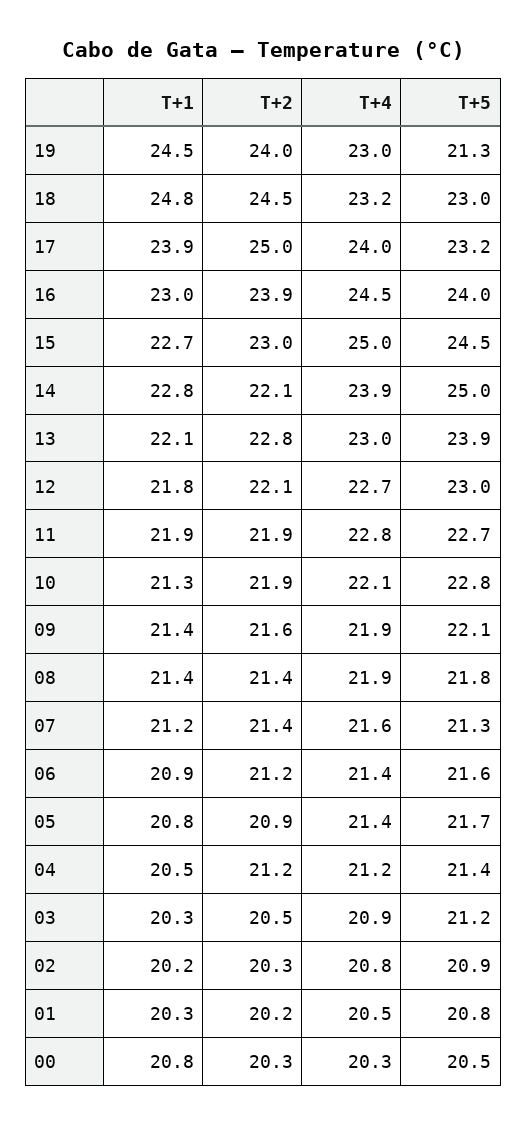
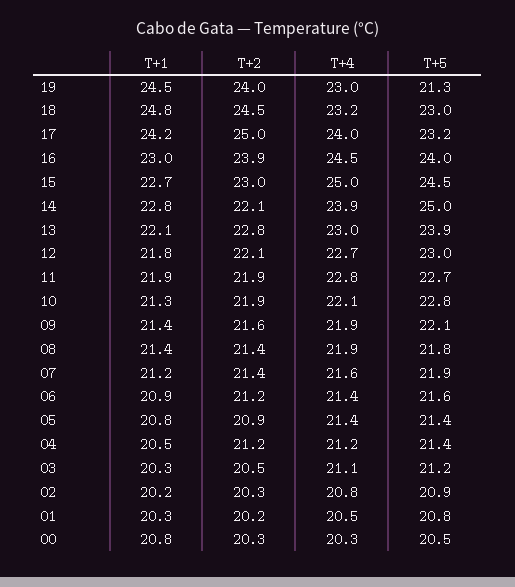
  {
    "T+1": {
      "19": 24.5,
      "18": 24.8,
-     "17": 23.9,
+     "17": 24.2,
      "16": 23,
      "15": 22.7,
      "14": 22.8,
      "13": 22.1,
      "12": 21.8,
      "11": 21.9,
      "10": 21.3,
      "09": 21.4,
      "08": 21.4,
      "07": 21.2,
      "06": 20.9,
      "05": 20.8,
      "04": 20.5,
      "03": 20.3,
      "02": 20.2,
      "01": 20.3,
      "00": 20.8
    },
    "T+2": {
      "19": 24,
      "18": 24.5,
      "17": 25,
      "16": 23.9,
      "15": 23,
      "14": 22.1,
      "13": 22.8,
      "12": 22.1,
      "11": 21.9,
      "10": 21.9,
      "09": 21.6,
      "08": 21.4,
      "07": 21.4,
      "06": 21.2,
      "05": 20.9,
      "04": 21.2,
      "03": 20.5,
      "02": 20.3,
      "01": 20.2,
      "00": 20.3
    },
    "T+4": {
      "19": 23,
      "18": 23.2,
      "17": 24,
      "16": 24.5,
      "15": 25,
      "14": 23.9,
      "13": 23,
      "12": 22.7,
      "11": 22.8,
      "10": 22.1,
      "09": 21.9,
      "08": 21.9,
      "07": 21.6,
      "06": 21.4,
      "05": 21.4,
      "04": 21.2,
-     "03": 20.9,
+     "03": 21.1,
      "02": 20.8,
      "01": 20.5,
      "00": 20.3
    },
    "T+5": {
      "19": 21.3,
      "18": 23,
      "17": 23.2,
      "16": 24,
      "15": 24.5,
      "14": 25,
      "13": 23.9,
      "12": 23,
      "11": 22.7,
      "10": 22.8,
      "09": 22.1,
      "08": 21.8,
-     "07": 21.3,
+     "07": 21.9,
      "06": 21.6,
-     "05": 21.7,
+     "05": 21.4,
      "04": 21.4,
      "03": 21.2,
      "02": 20.9,
      "01": 20.8,
      "00": 20.5
    }
  }

